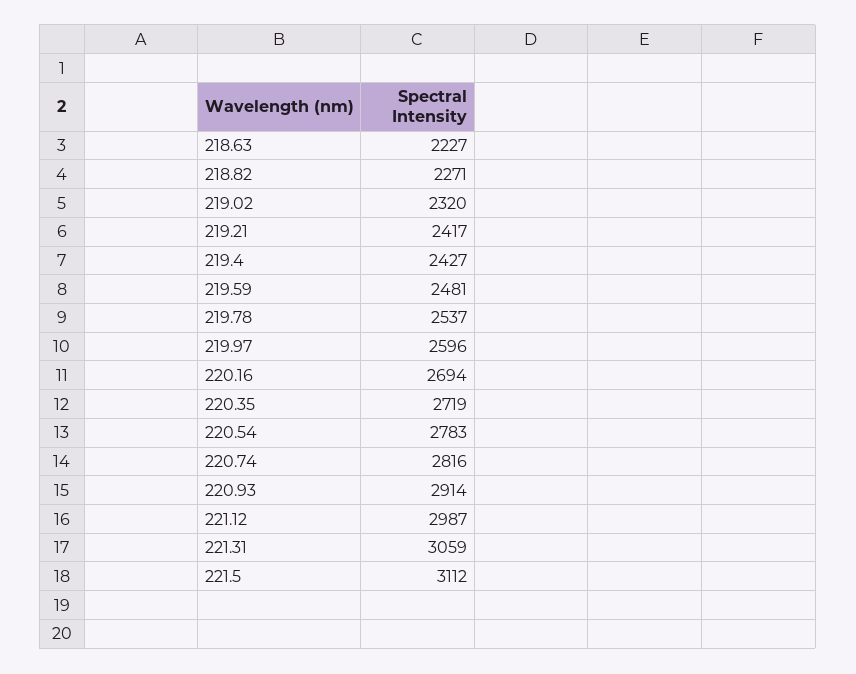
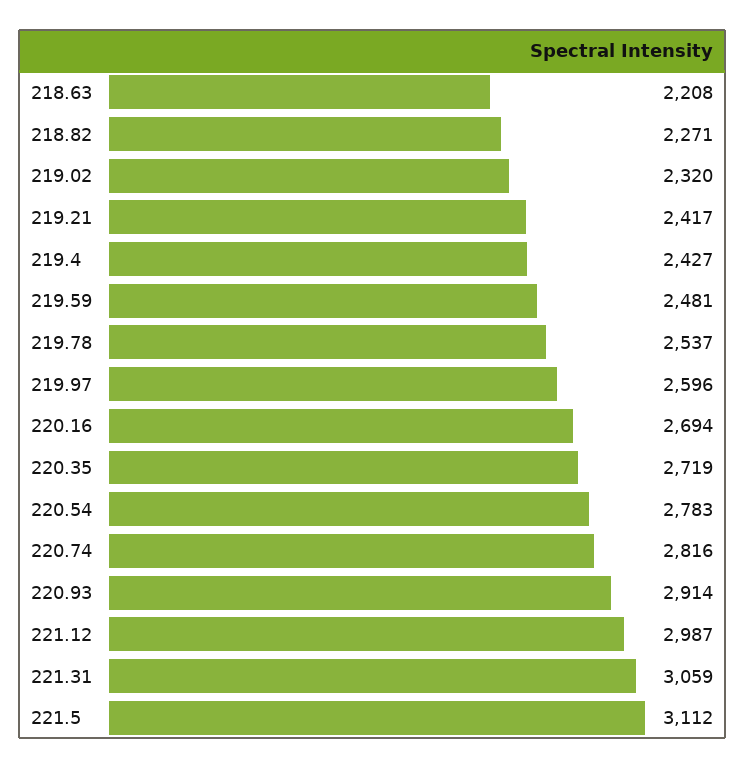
  {
-   "218.63": 2227,
+   "218.63": 2208,
    "218.82": 2271,
    "219.02": 2320,
    "219.21": 2417,
    "219.4": 2427,
    "219.59": 2481,
    "219.78": 2537,
    "219.97": 2596,
    "220.16": 2694,
    "220.35": 2719,
    "220.54": 2783,
    "220.74": 2816,
    "220.93": 2914,
    "221.12": 2987,
    "221.31": 3059,
    "221.5": 3112
  }

